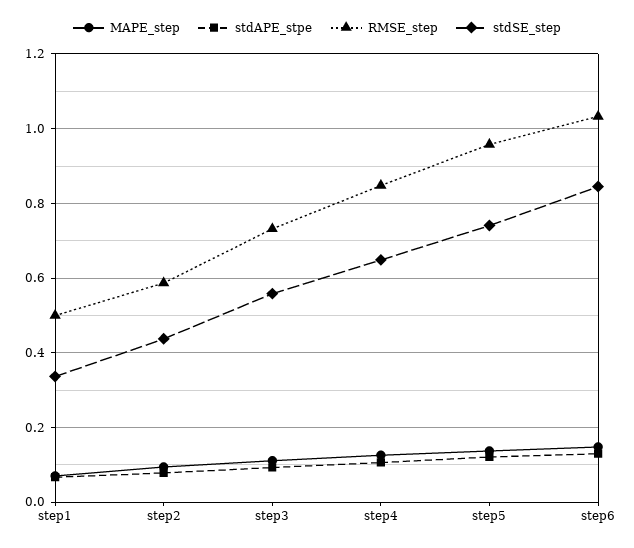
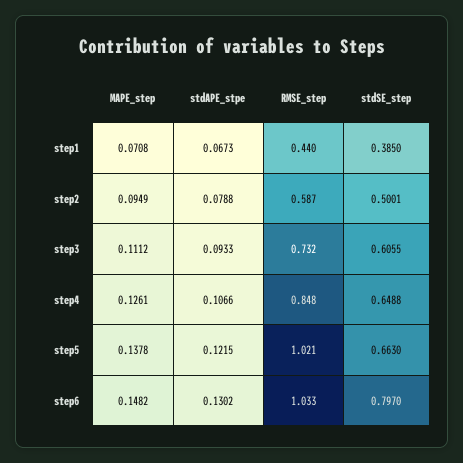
  {
    "MAPE_step": {
      "step1": 0.0708,
      "step2": 0.0949,
      "step3": 0.1112,
      "step4": 0.1261,
      "step5": 0.1378,
      "step6": 0.1482
    },
    "stdAPE_stpe": {
      "step1": 0.0673,
      "step2": 0.0788,
      "step3": 0.0933,
      "step4": 0.1066,
      "step5": 0.1215,
      "step6": 0.1302
    },
    "RMSE_step": {
-     "step1": 0.5,
+     "step1": 0.44,
      "step2": 0.587,
      "step3": 0.732,
      "step4": 0.848,
-     "step5": 0.96,
+     "step5": 1.021,
      "step6": 1.033
    },
    "stdSE_step": {
-     "step1": 0.34,
+     "step1": 0.385,
-     "step2": 0.44,
+     "step2": 0.5001,
-     "step3": 0.56,
+     "step3": 0.6055,
      "step4": 0.6488,
-     "step5": 0.74,
+     "step5": 0.663,
-     "step6": 0.84
+     "step6": 0.797
    }
  }

